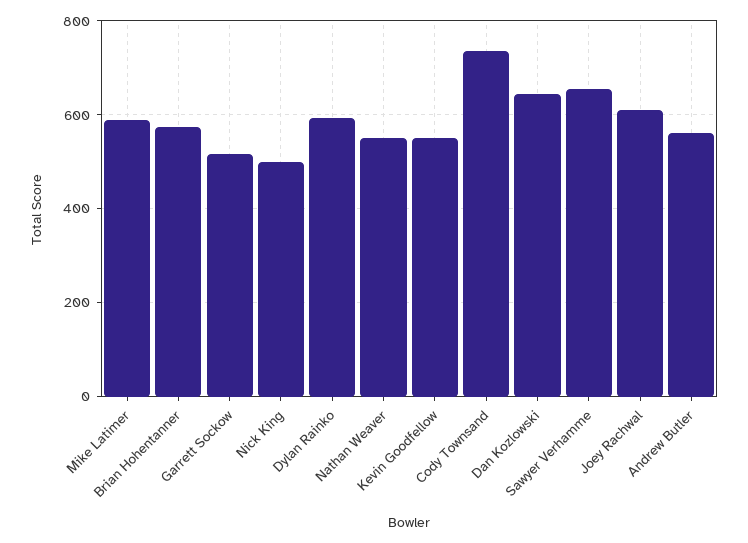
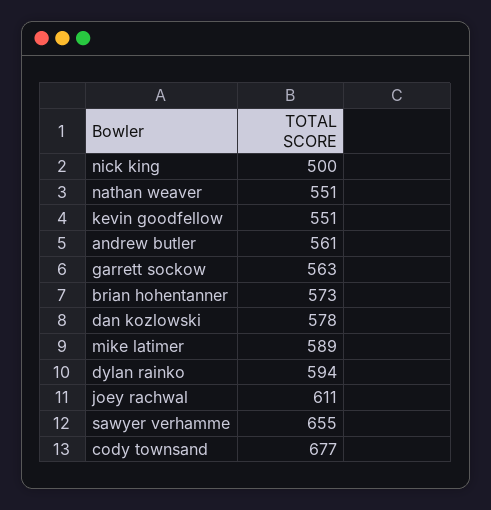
  {
    "Mike Latimer": 589,
    "Brian Hohentanner": 573,
-   "Garrett Sockow": 520,
+   "Garrett Sockow": 563,
    "Nick King": 500,
    "Dylan Rainko": 594,
    "Nathan Weaver": 551,
    "Kevin Goodfellow": 551,
-   "Cody Townsand": 740,
+   "Cody Townsand": 677,
-   "Dan Kozlowski": 640,
+   "Dan Kozlowski": 578,
    "Sawyer Verhamme": 655,
    "Joey Rachwal": 611,
    "Andrew Butler": 561
  }

